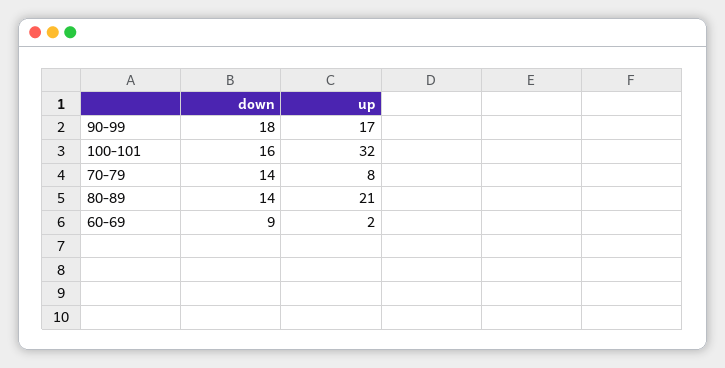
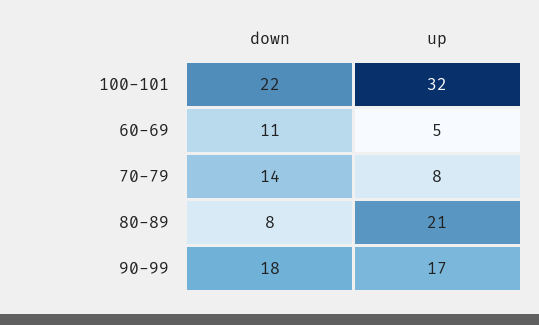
  {
    "down": {
      "90-99": 18,
-     "100-101": 16,
+     "100-101": 22,
      "70-79": 14,
-     "80-89": 14,
+     "80-89": 8,
-     "60-69": 9
+     "60-69": 11
    },
    "up": {
      "90-99": 17,
      "100-101": 32,
      "70-79": 8,
      "80-89": 21,
-     "60-69": 2
+     "60-69": 5
    }
  }

